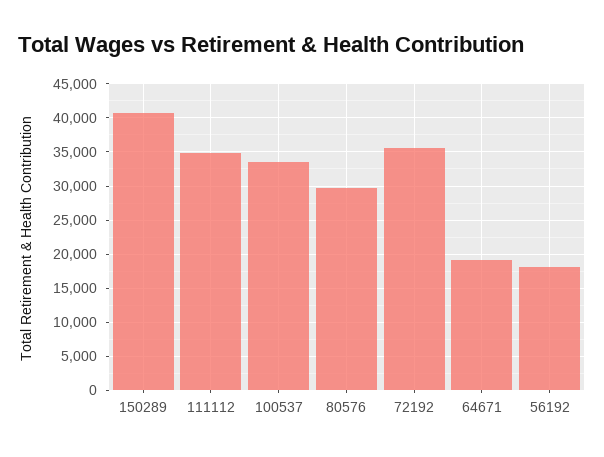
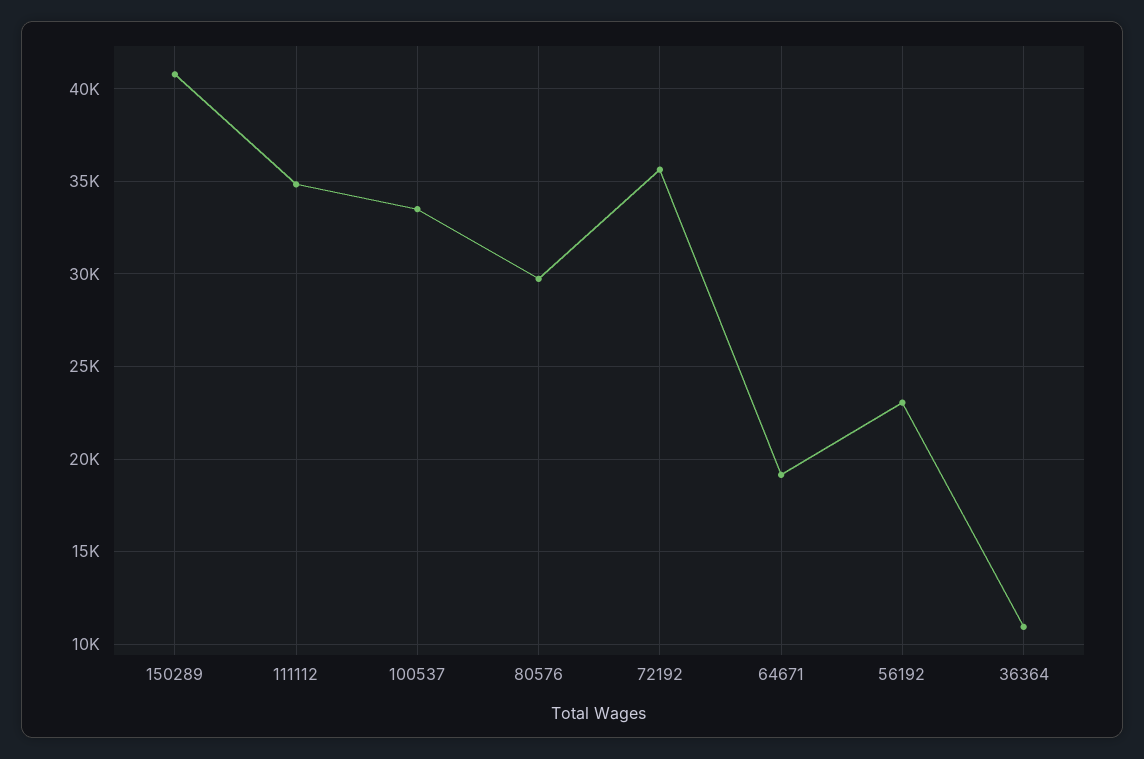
  {
    "150289": 41000,
    "111112": 35000,
    "100537": 33500,
    "80576": 29500,
    "72192": 35500,
    "64671": 19000,
-   "56192": 18000
+   "56192": 23000,
+   "36364": 11000
  }

